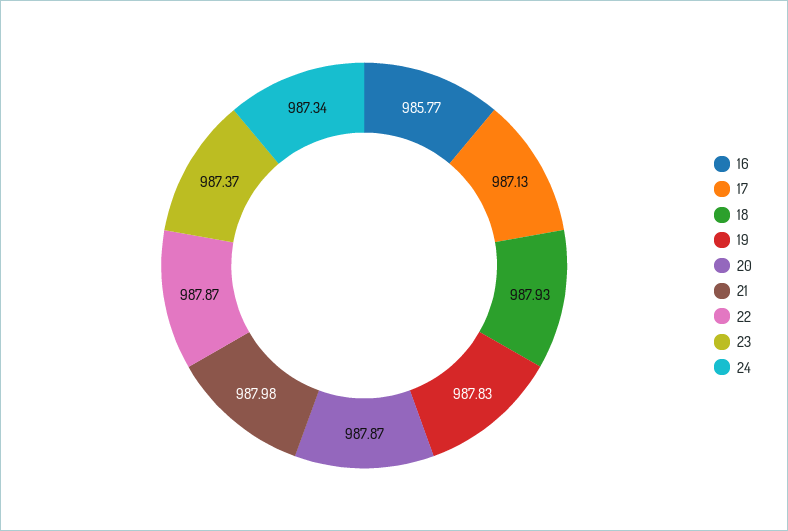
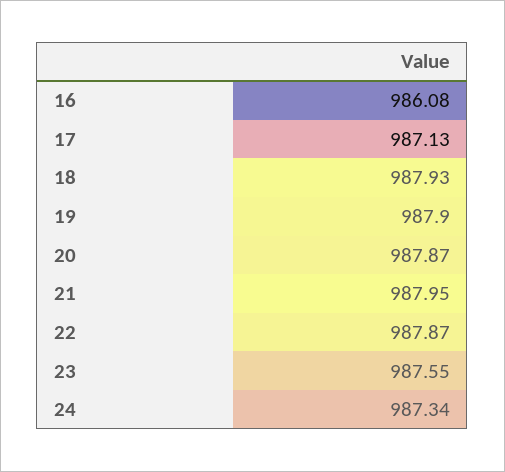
  {
-   "16": 985.77,
+   "16": 986.08,
    "17": 987.13,
    "18": 987.93,
-   "19": 987.83,
+   "19": 987.9,
    "20": 987.87,
-   "21": 987.98,
+   "21": 987.95,
    "22": 987.87,
-   "23": 987.37,
+   "23": 987.55,
    "24": 987.34
  }

